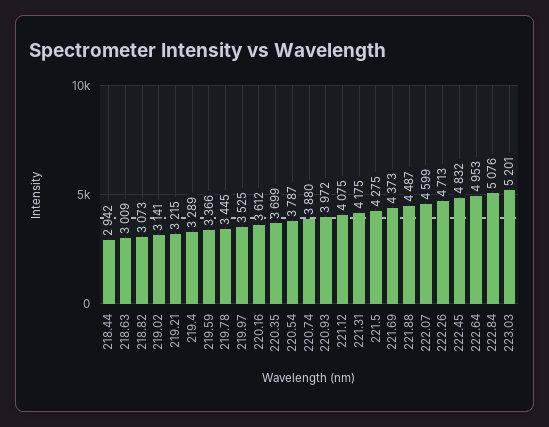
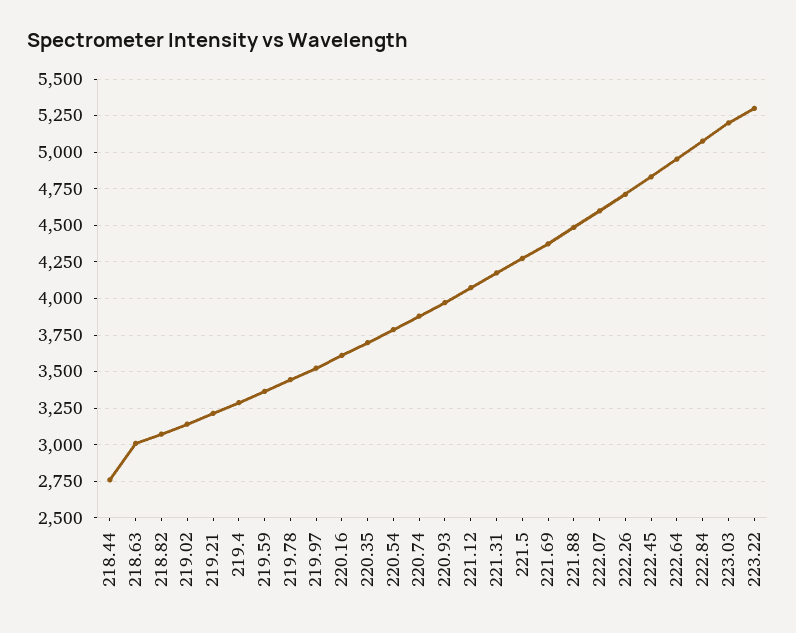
  {
-   "218.44": 2942,
+   "218.44": 2750,
    "218.63": 3009,
    "218.82": 3073,
    "219.02": 3141,
    "219.21": 3215,
    "219.4": 3289,
    "219.59": 3366,
    "219.78": 3445,
    "219.97": 3525,
    "220.16": 3612,
    "220.35": 3699,
    "220.54": 3787,
    "220.74": 3880,
    "220.93": 3972,
    "221.12": 4075,
    "221.31": 4175,
    "221.5": 4275,
    "221.69": 4373,
    "221.88": 4487,
    "222.07": 4599,
    "222.26": 4713,
    "222.45": 4832,
    "222.64": 4953,
    "222.84": 5076,
-   "223.03": 5201
+   "223.03": 5201,
+   "223.22": 5300
  }

